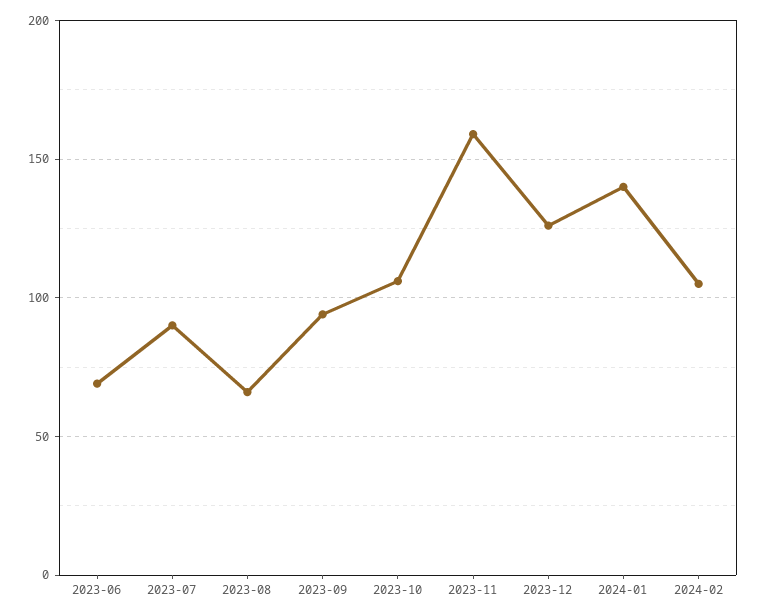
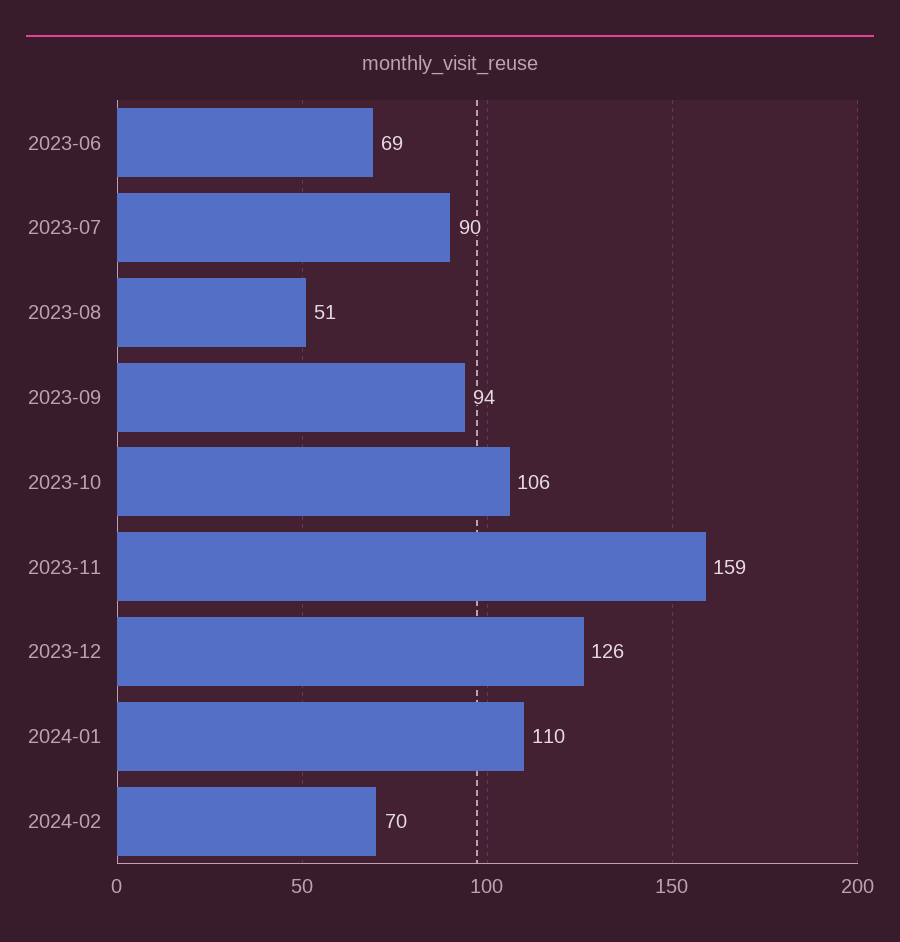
  {
    "2023-06": 69,
    "2023-07": 90,
-   "2023-08": 65,
+   "2023-08": 51,
    "2023-09": 94,
    "2023-10": 106,
    "2023-11": 159,
    "2023-12": 126,
-   "2024-01": 140,
+   "2024-01": 110,
-   "2024-02": 105
+   "2024-02": 70
  }

